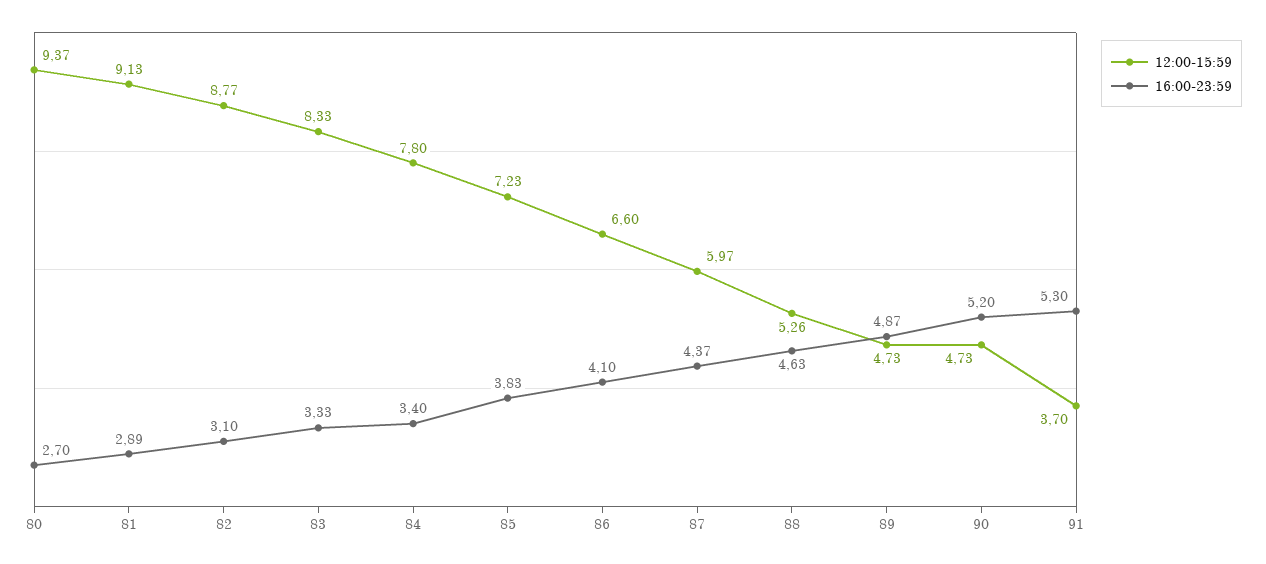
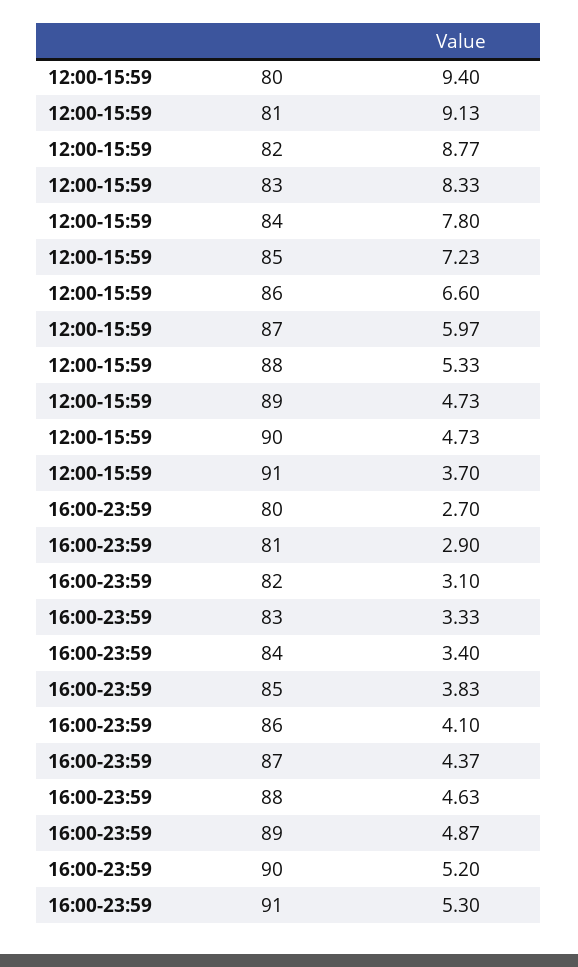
  {
    "12:00-15:59": {
-     "80": 9.37,
+     "80": 9.4,
      "81": 9.13,
      "82": 8.77,
      "83": 8.33,
      "84": 7.8,
      "85": 7.23,
      "86": 6.6,
      "87": 5.97,
-     "88": 5.26,
+     "88": 5.33,
      "89": 4.73,
      "90": 4.73,
      "91": 3.7
    },
    "16:00-23:59": {
      "80": 2.7,
-     "81": 2.89,
+     "81": 2.9,
      "82": 3.1,
      "83": 3.33,
      "84": 3.4,
      "85": 3.83,
      "86": 4.1,
      "87": 4.37,
      "88": 4.63,
      "89": 4.87,
      "90": 5.2,
      "91": 5.3
    }
  }

